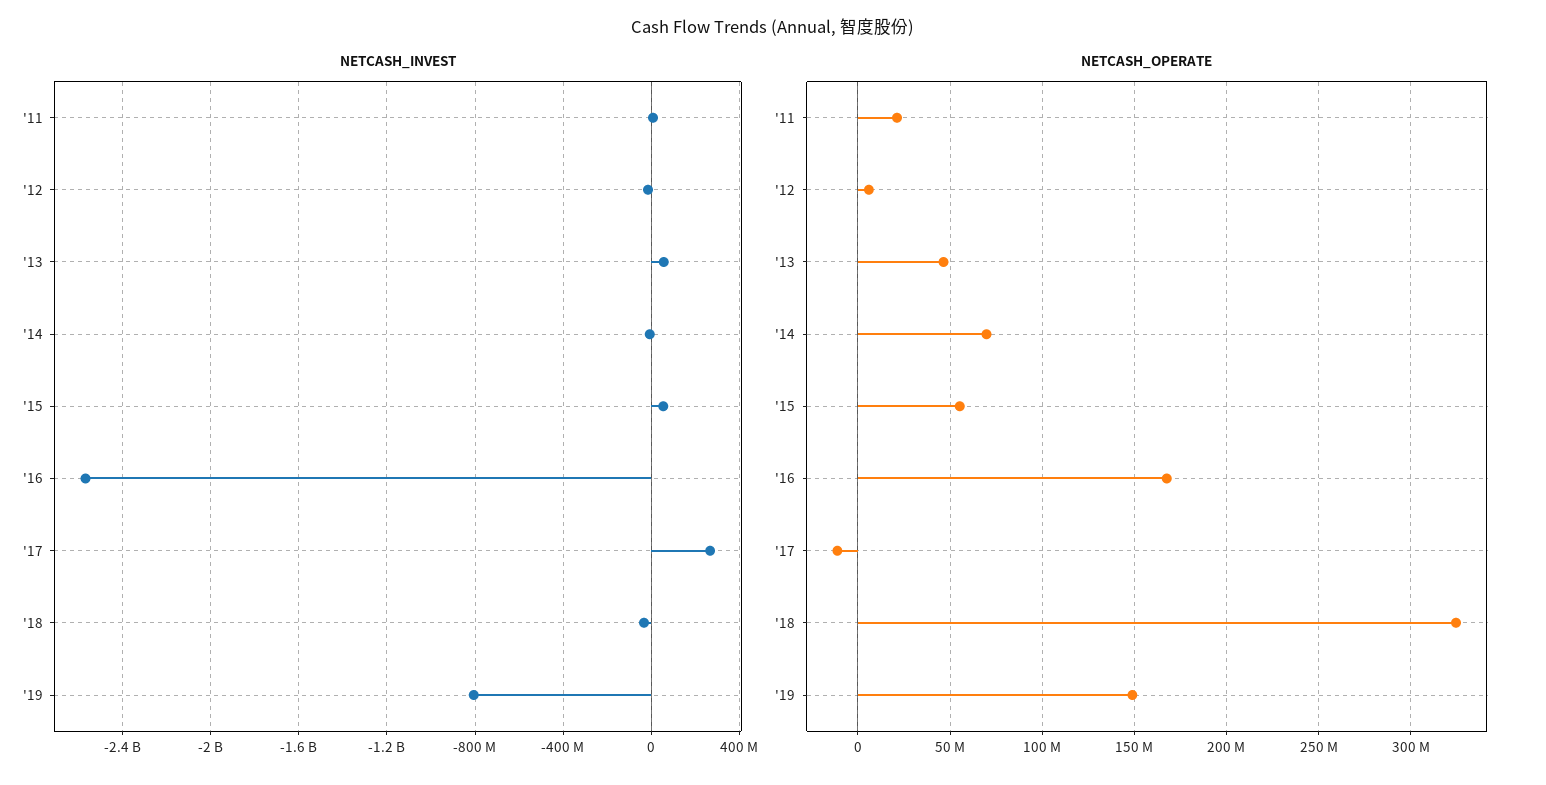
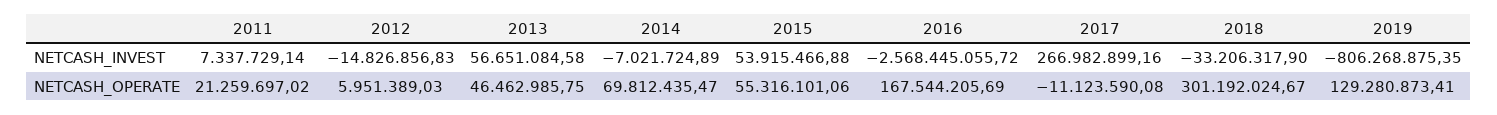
  {
    "NETCASH_INVEST": {
      "'11": 7337729.14,
      "'12": -14826856.83,
      "'13": 56651084.58,
      "'14": -7021724.89,
      "'15": 53915466.88,
      "'16": -2568445055.72,
      "'17": 266982899.16,
      "'18": -33206317.9,
      "'19": -806268875.35
    },
    "NETCASH_OPERATE": {
      "'11": 21259697.02,
      "'12": 5951389.03,
      "'13": 46462985.75,
      "'14": 69812435.47,
      "'15": 55316101.06,
      "'16": 167544205.69,
      "'17": -11123590.08,
-     "'18": 325000000,
+     "'18": 301192024.67,
-     "'19": 150000000
+     "'19": 129280873.41
    }
  }

